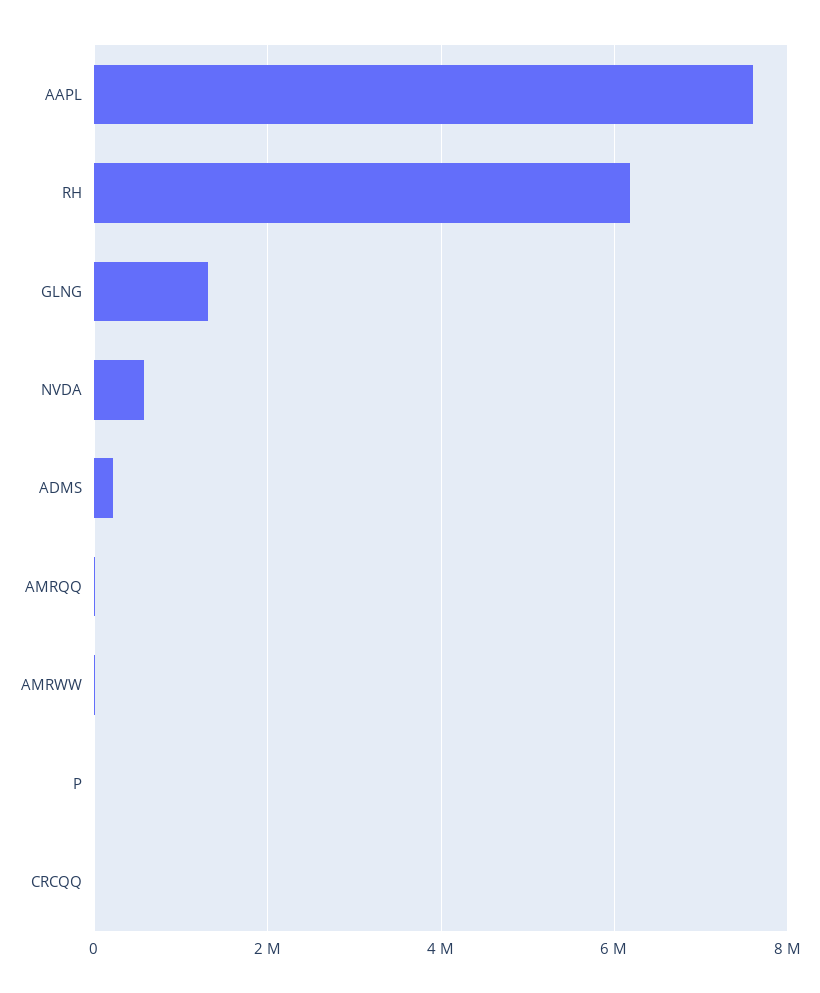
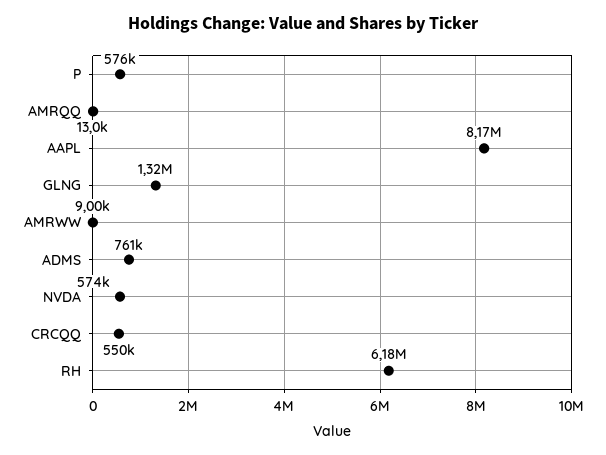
  {
-   "AAPL": 7600000,
+   "AAPL": 8170000,
    "RH": 6180000,
    "GLNG": 1320000,
    "NVDA": 574000,
-   "ADMS": 200000,
+   "ADMS": 761000,
    "AMRQQ": 13000,
    "AMRWW": 9000,
-   "P": 0,
+   "P": 576000,
-   "CRCQQ": 0
+   "CRCQQ": 550000
  }

